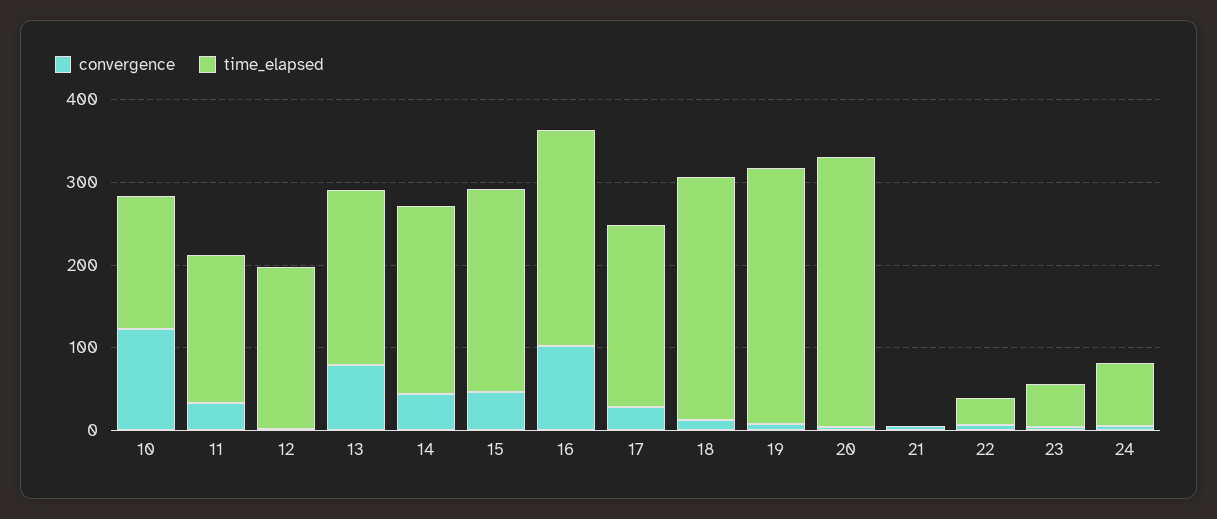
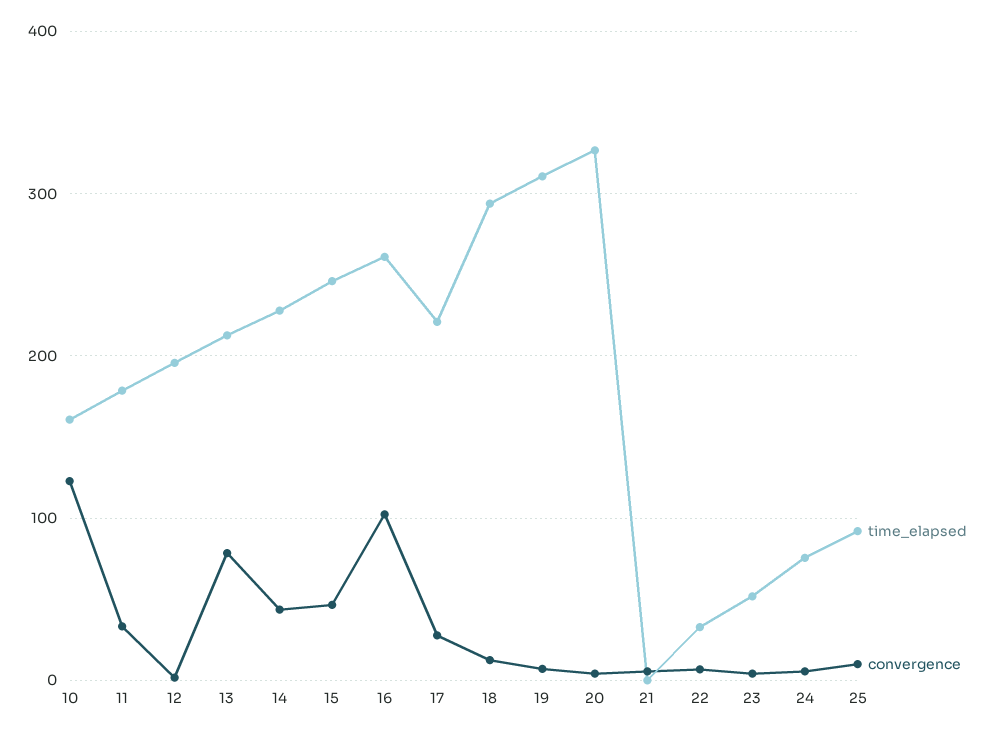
  {
    "convergence": {
      "10": 120,
      "11": 30,
      "12": 0,
      "13": 80,
      "14": 40,
      "15": 50,
      "16": 100,
      "17": 30,
      "18": 10,
      "19": 10,
      "20": 0,
      "21": 10,
      "22": 10,
      "23": 0,
-     "24": 10
+     "24": 10,
+     "25": 10
    },
    "time_elapsed": {
      "10": 160,
      "11": 180,
      "12": 200,
      "13": 210,
      "14": 230,
      "15": 250,
      "16": 260,
      "17": 220,
      "18": 290,
      "19": 310,
      "20": 330,
      "21": 0,
      "22": 30,
      "23": 50,
-     "24": 80
+     "24": 80,
+     "25": 90
    }
  }

